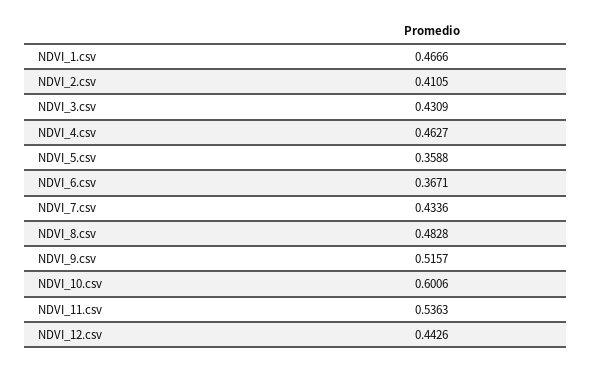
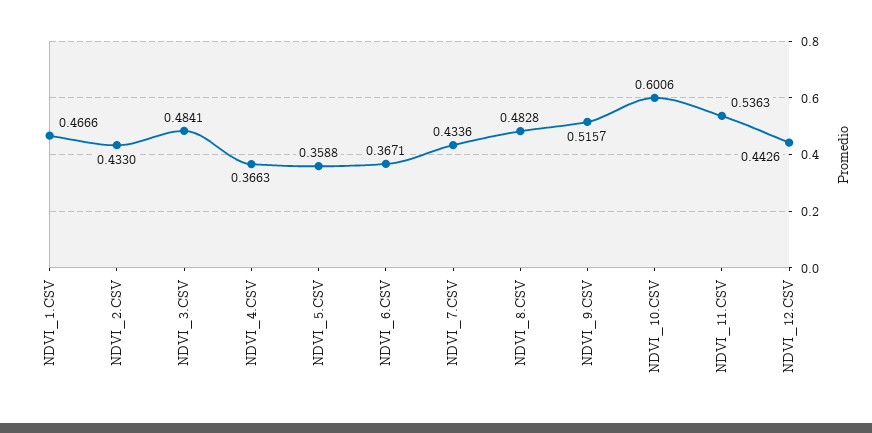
  {
    "NDVI_1.csv": 0.4666,
-   "NDVI_2.csv": 0.4105,
+   "NDVI_2.csv": 0.433,
-   "NDVI_3.csv": 0.4309,
+   "NDVI_3.csv": 0.4841,
-   "NDVI_4.csv": 0.4627,
+   "NDVI_4.csv": 0.3663,
    "NDVI_5.csv": 0.3588,
    "NDVI_6.csv": 0.3671,
    "NDVI_7.csv": 0.4336,
    "NDVI_8.csv": 0.4828,
    "NDVI_9.csv": 0.5157,
    "NDVI_10.csv": 0.6006,
    "NDVI_11.csv": 0.5363,
    "NDVI_12.csv": 0.4426
  }

